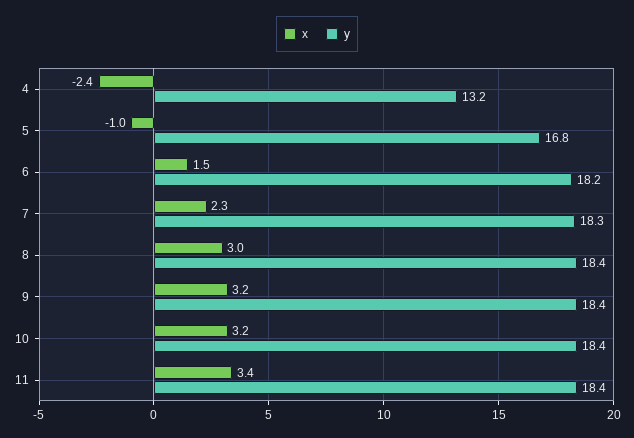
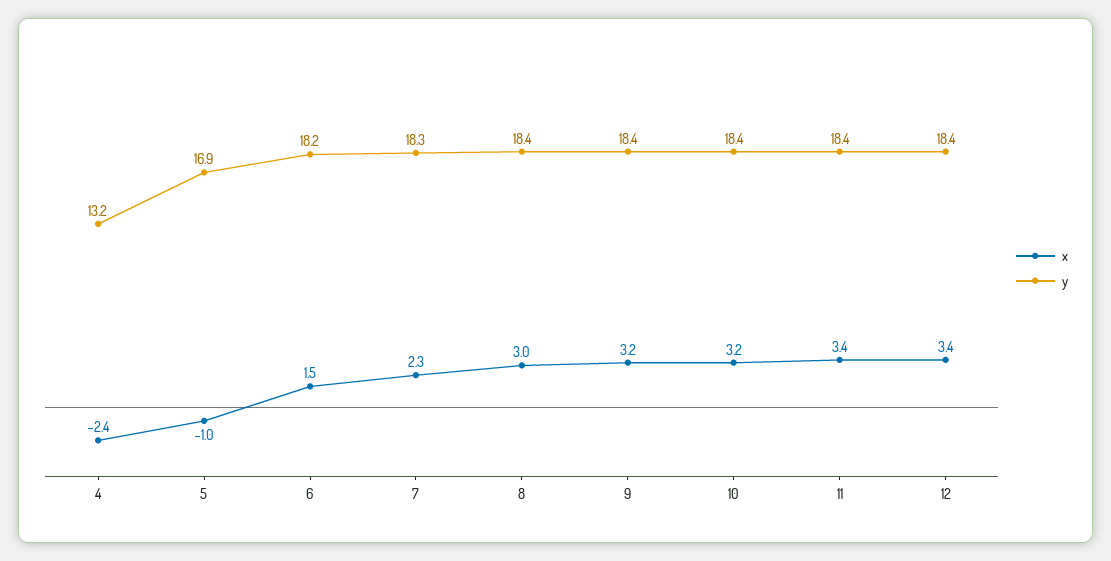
  {
    "x": {
      "4": -2.4,
      "5": -1,
      "6": 1.5,
      "7": 2.3,
      "8": 3,
      "9": 3.2,
      "10": 3.2,
-     "11": 3.4
+     "11": 3.4,
+     "12": 3.4
    },
    "y": {
      "4": 13.2,
-     "5": 16.8,
+     "5": 16.9,
      "6": 18.2,
      "7": 18.3,
      "8": 18.4,
      "9": 18.4,
      "10": 18.4,
-     "11": 18.4
+     "11": 18.4,
+     "12": 18.4
    }
  }

